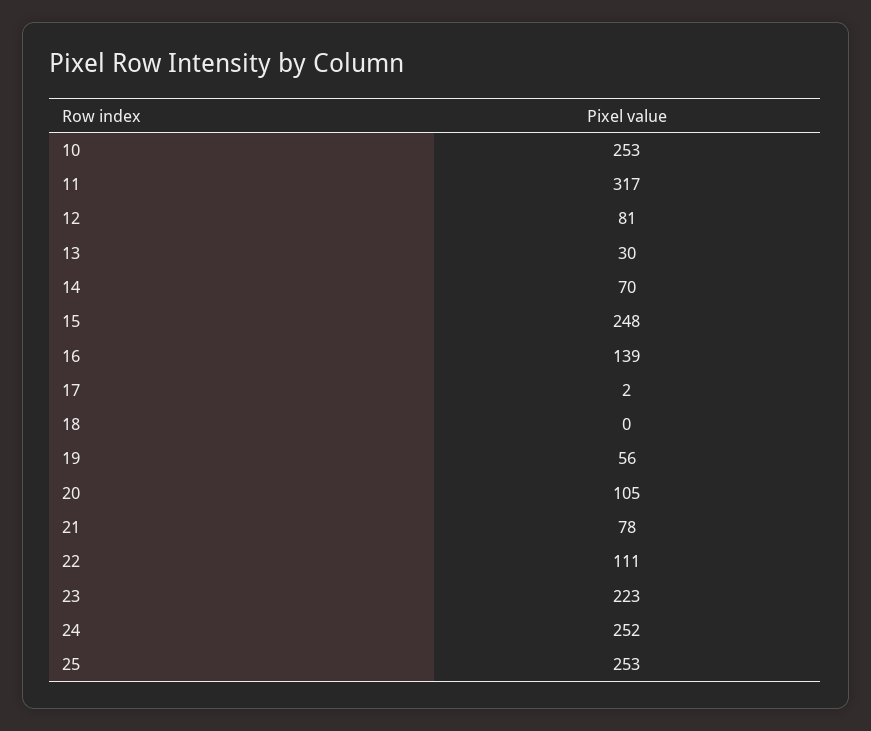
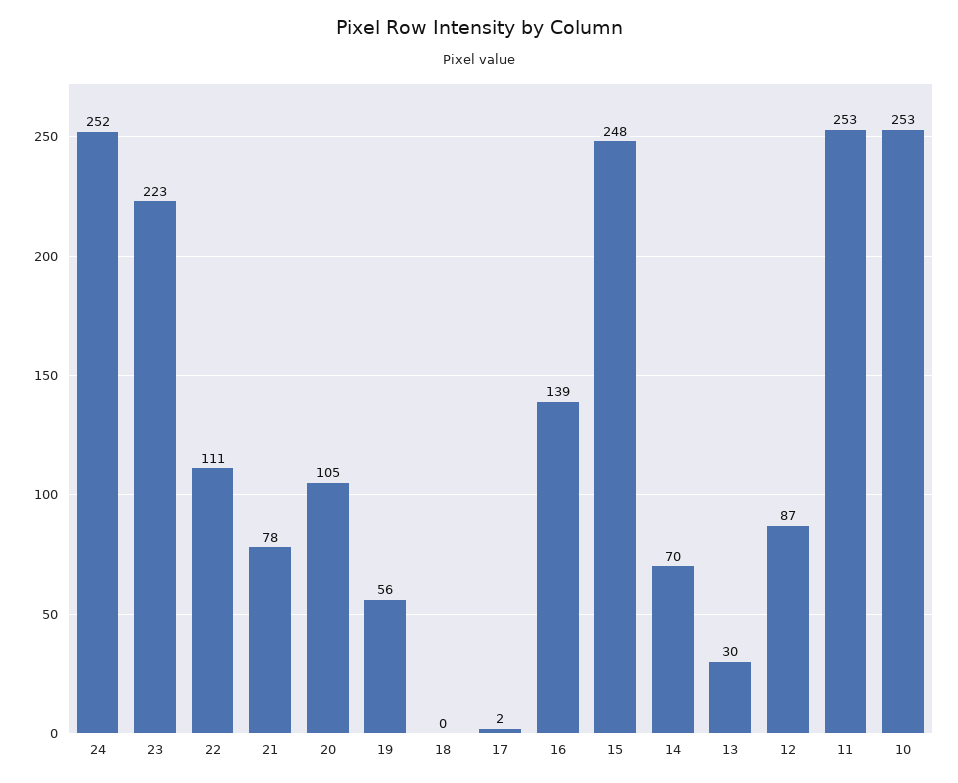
  {
    "10": 253,
-   "11": 317,
+   "11": 253,
-   "12": 81,
+   "12": 87,
    "13": 30,
    "14": 70,
    "15": 248,
    "16": 139,
    "17": 2,
    "18": 0,
    "19": 56,
    "20": 105,
    "21": 78,
    "22": 111,
    "23": 223,
-   "24": 252,
+   "24": 252
-   "25": 253
  }

